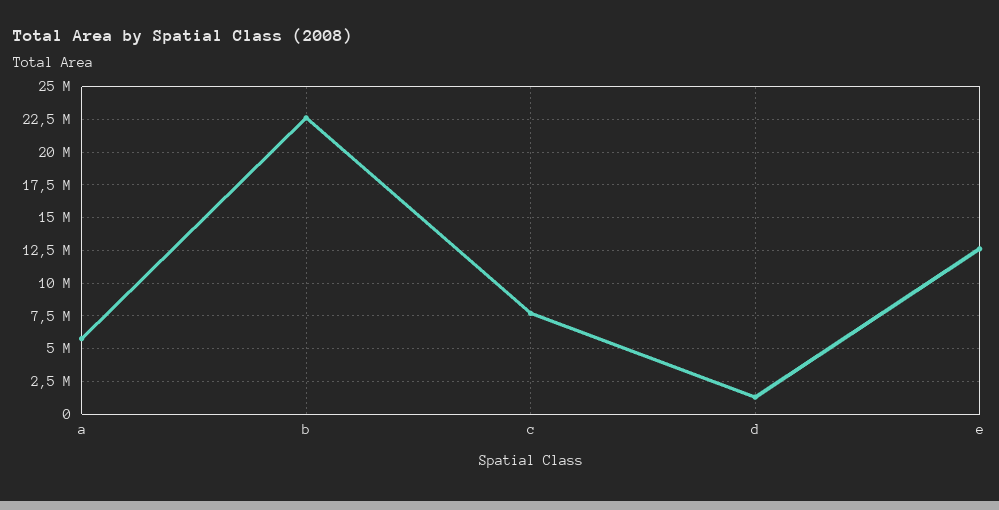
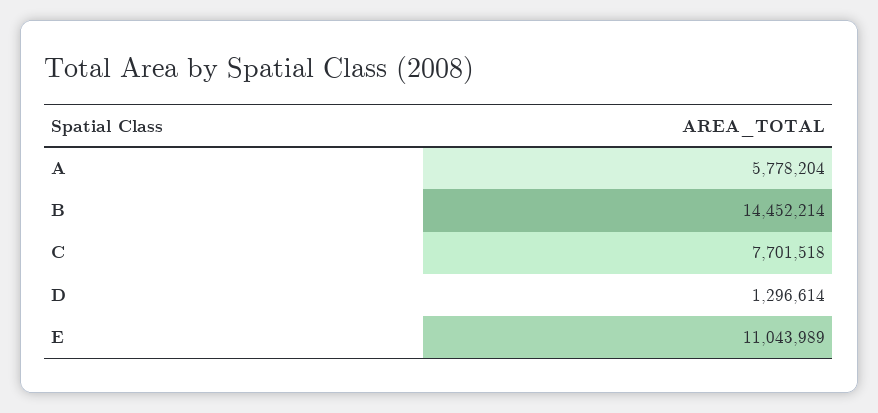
  {
    "a": 5778204,
-   "b": 22500000,
+   "b": 14452214,
    "c": 7701518,
    "d": 1296614,
-   "e": 12500000
+   "e": 11043989
  }

